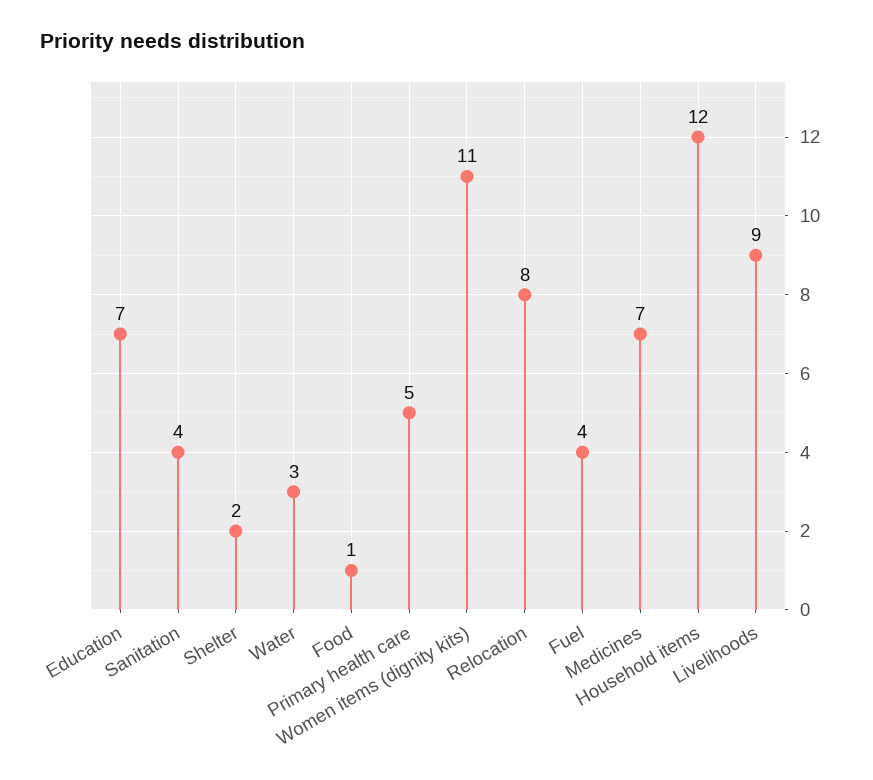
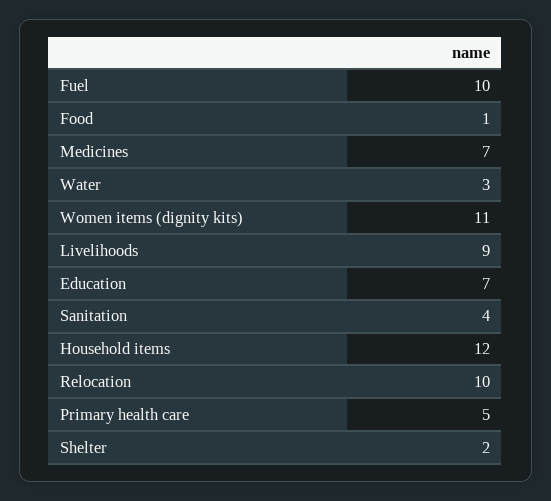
  {
    "Education": 7,
    "Sanitation": 4,
    "Shelter": 2,
    "Water": 3,
    "Food": 1,
    "Primary health care": 5,
    "Women items (dignity kits)": 11,
-   "Relocation": 8,
+   "Relocation": 10,
-   "Fuel": 4,
+   "Fuel": 10,
    "Medicines": 7,
    "Household items": 12,
    "Livelihoods": 9
  }

